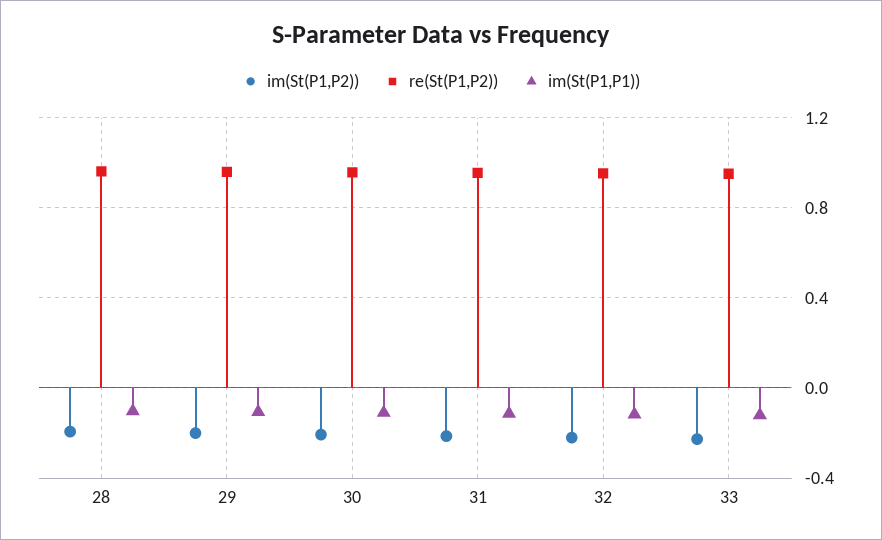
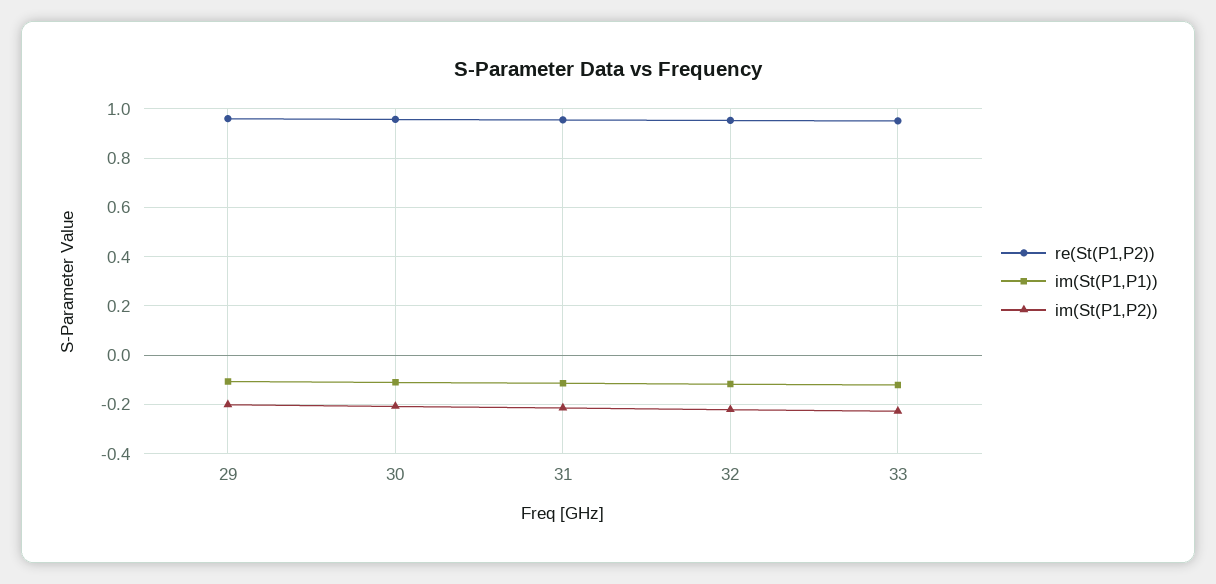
  {
    "im(St(P1,P2))": {
-     "28": -0.2,
      "29": -0.2,
      "30": -0.2,
      "31": -0.225,
      "32": -0.225,
      "33": -0.225
    },
    "re(St(P1,P2))": {
-     "28": 0.95,
      "29": 0.95,
      "30": 0.95,
      "31": 0.95,
      "32": 0.95,
      "33": 0.95
    },
    "im(St(P1,P1))": {
-     "28": -0.1,
      "29": -0.1,
      "30": -0.1,
      "31": -0.125,
      "32": -0.125,
      "33": -0.125
    }
  }

